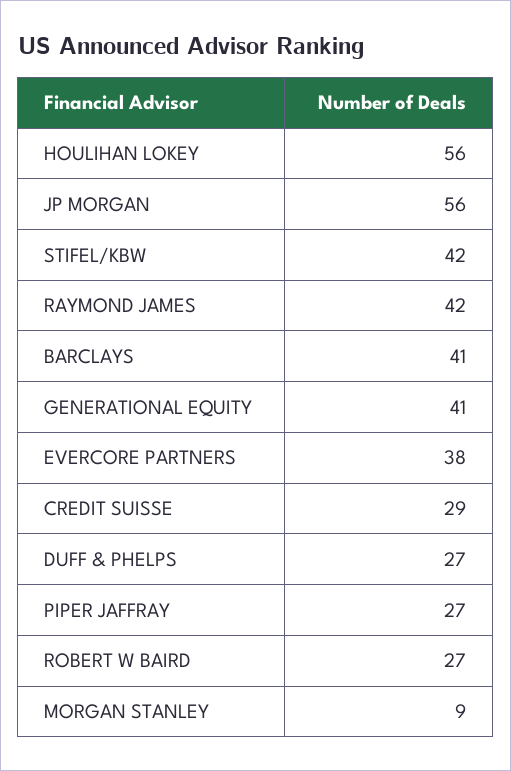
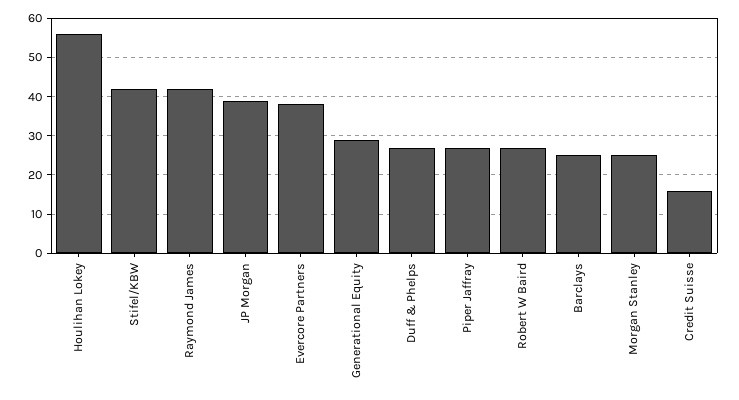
  {
    "HOULIHAN LOKEY": 56,
-   "JP MORGAN": 56,
+   "JP MORGAN": 40,
    "STIFEL/KBW": 42,
    "RAYMOND JAMES": 42,
-   "BARCLAYS": 41,
+   "BARCLAYS": 25,
-   "GENERATIONAL EQUITY": 41,
+   "GENERATIONAL EQUITY": 30,
    "EVERCORE PARTNERS": 38,
-   "CREDIT SUISSE": 29,
+   "CREDIT SUISSE": 15,
    "DUFF & PHELPS": 27,
    "PIPER JAFFRAY": 27,
    "ROBERT W BAIRD": 27,
-   "MORGAN STANLEY": 9
+   "MORGAN STANLEY": 25
  }

